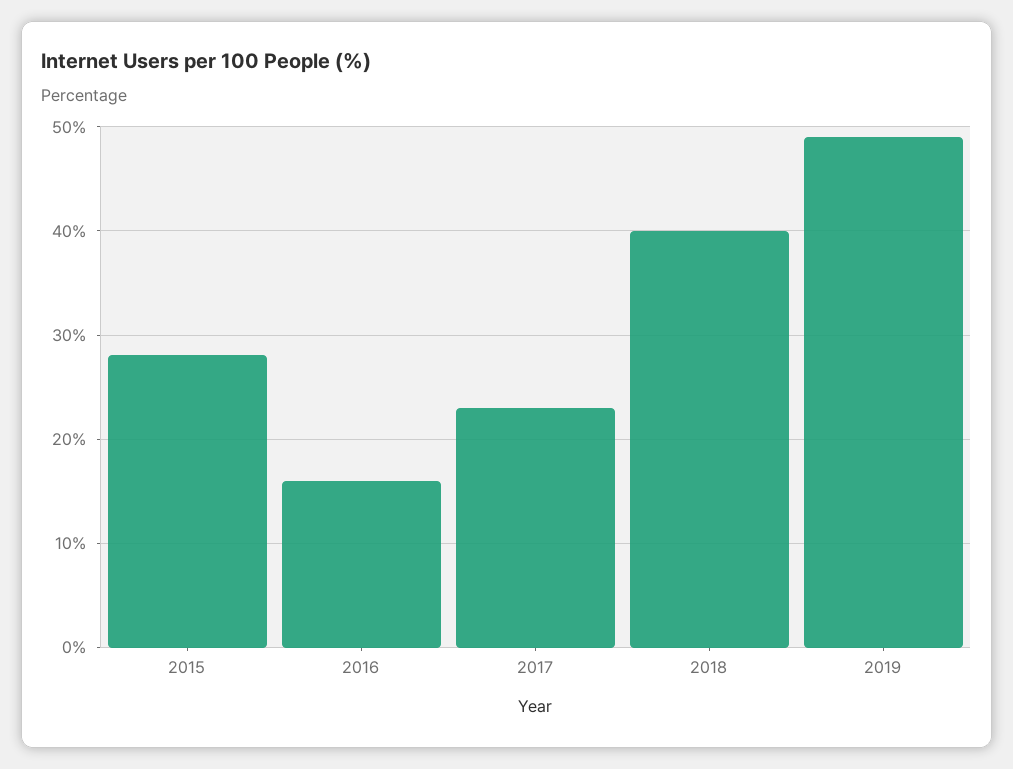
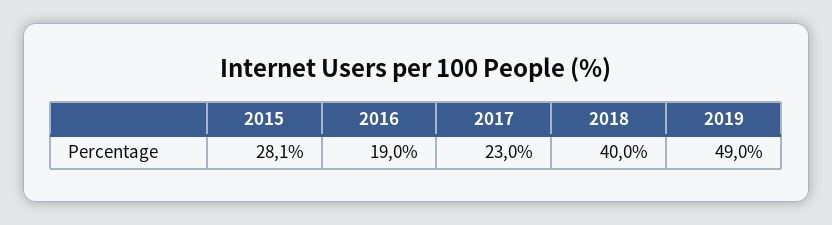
  {
    "2015": 28.1,
-   "2016": 16,
+   "2016": 19,
    "2017": 23,
    "2018": 40,
    "2019": 49
  }

